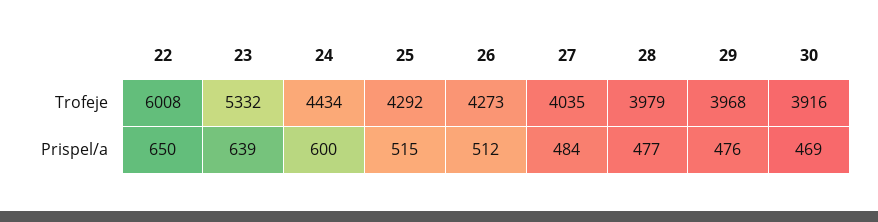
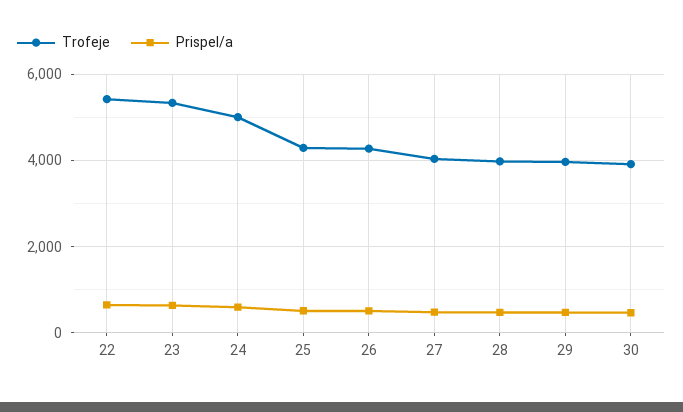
  {
    "Trofeje": {
-     "22": 6008,
+     "22": 5400,
      "23": 5332,
-     "24": 4434,
+     "24": 5000,
      "25": 4292,
      "26": 4273,
      "27": 4035,
      "28": 3979,
      "29": 3968,
      "30": 3916
    },
    "Prispel/a": {
      "22": 650,
      "23": 639,
      "24": 600,
      "25": 515,
      "26": 512,
      "27": 484,
      "28": 477,
      "29": 476,
      "30": 469
    }
  }

